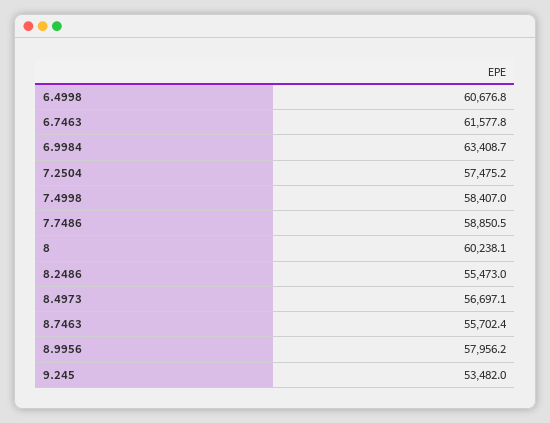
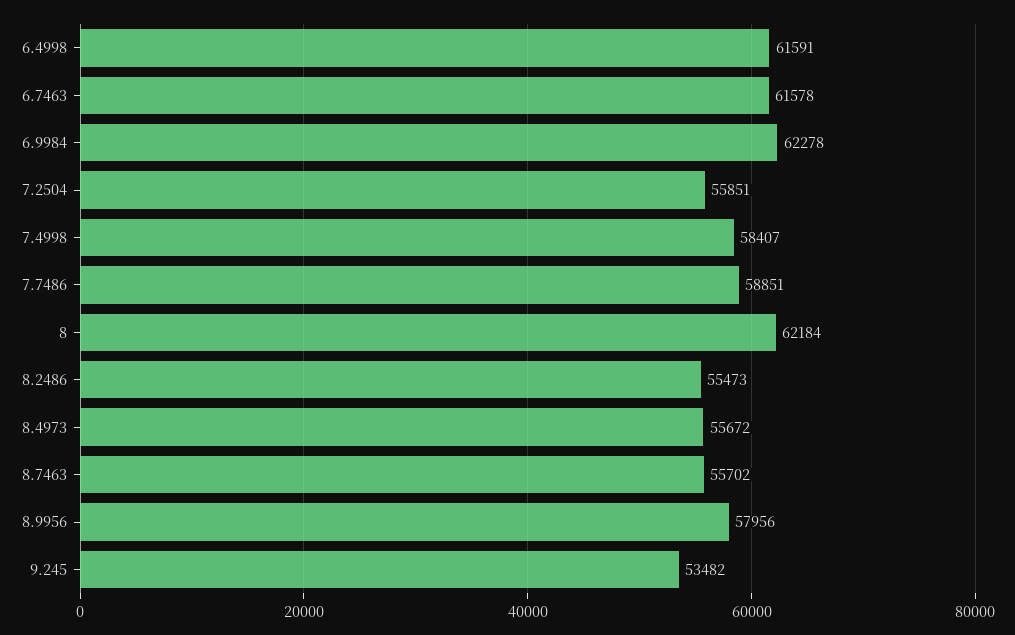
  {
-   "6.4998": 60676.8,
+   "6.4998": 61591,
    "6.7463": 61577.8,
-   "6.9984": 63408.7,
+   "6.9984": 62278,
-   "7.2504": 57475.2,
+   "7.2504": 55851,
    "7.4998": 58407,
    "7.7486": 58850.5,
-   "8": 60238.1,
+   "8": 62184,
    "8.2486": 55473,
-   "8.4973": 56697.1,
+   "8.4973": 55672,
    "8.7463": 55702.4,
    "8.9956": 57956.2,
    "9.245": 53482
  }

